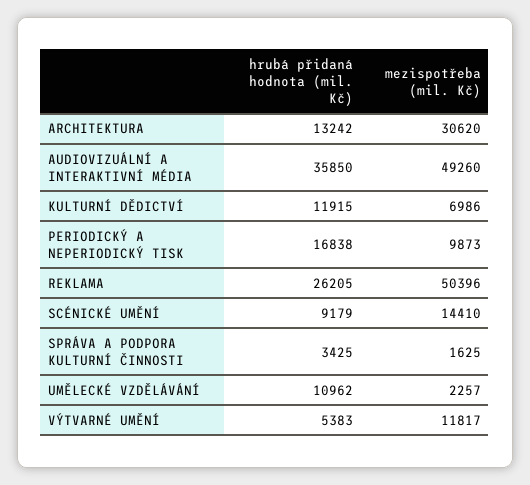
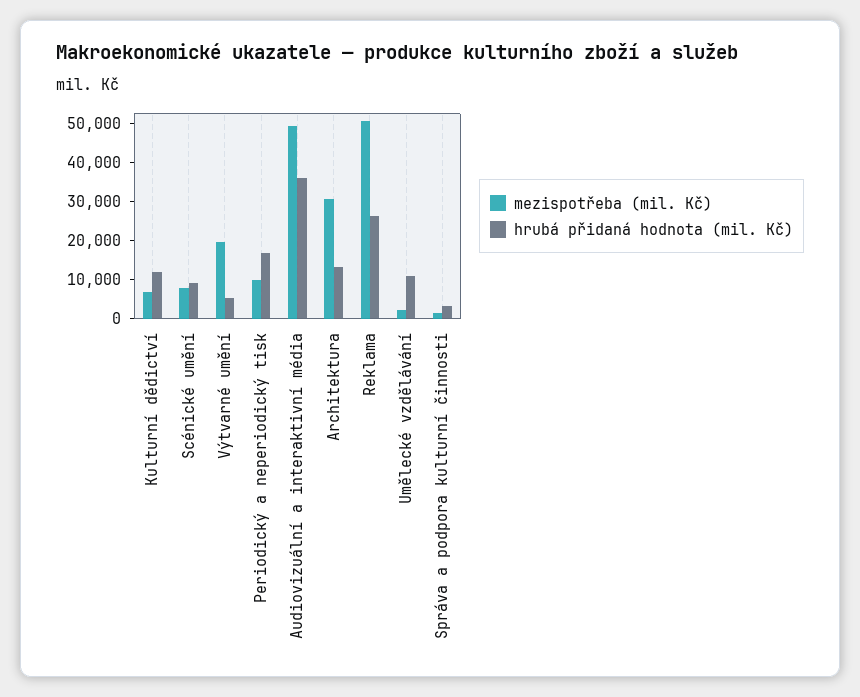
  {
    "hrubá přidaná hodnota (mil. Kč)": {
      "ARCHITEKTURA": 13242,
      "AUDIOVIZUÁLNÍ A INTERAKTIVNÍ MÉDIA": 35850,
      "KULTURNÍ DĚDICTVÍ": 11915,
      "PERIODICKÝ A NEPERIODICKÝ TISK": 16838,
      "REKLAMA": 26205,
      "SCÉNICKÉ UMĚNÍ": 9179,
      "SPRÁVA A PODPORA KULTURNÍ ČINNOSTI": 3425,
      "UMĚLECKÉ VZDĚLÁVÁNÍ": 10962,
      "VÝTVARNÉ UMĚNÍ": 5383
    },
    "mezispotřeba (mil. Kč)": {
      "ARCHITEKTURA": 30620,
      "AUDIOVIZUÁLNÍ A INTERAKTIVNÍ MÉDIA": 49260,
      "KULTURNÍ DĚDICTVÍ": 6986,
      "PERIODICKÝ A NEPERIODICKÝ TISK": 9873,
      "REKLAMA": 50396,
-     "SCÉNICKÉ UMĚNÍ": 14410,
+     "SCÉNICKÉ UMĚNÍ": 7500,
      "SPRÁVA A PODPORA KULTURNÍ ČINNOSTI": 1625,
      "UMĚLECKÉ VZDĚLÁVÁNÍ": 2257,
-     "VÝTVARNÉ UMĚNÍ": 11817
+     "VÝTVARNÉ UMĚNÍ": 20000
    }
  }

